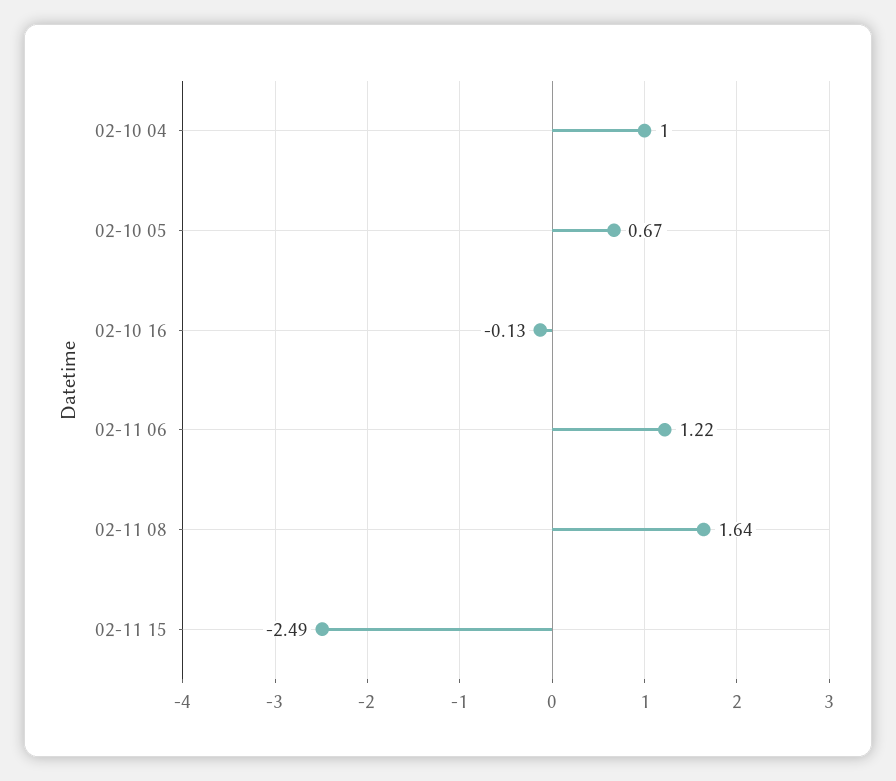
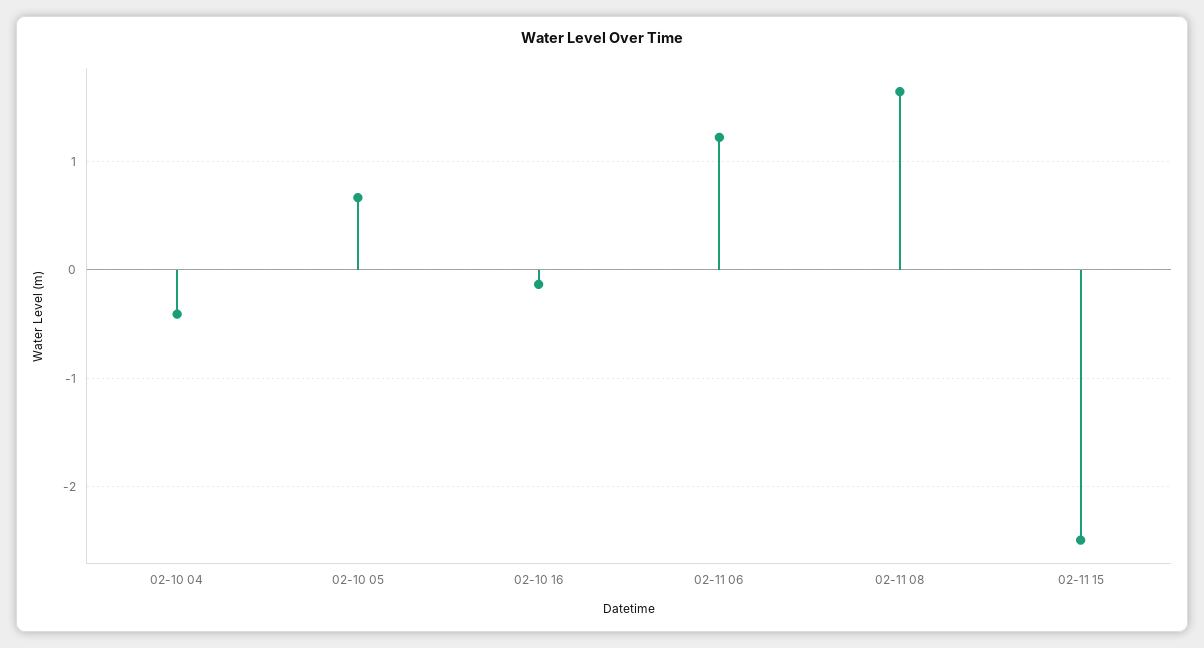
  {
-   "02-10 04": 1,
+   "02-10 04": -0.4,
    "02-10 05": 0.67,
    "02-10 16": -0.13,
    "02-11 06": 1.22,
    "02-11 08": 1.64,
    "02-11 15": -2.49
  }

